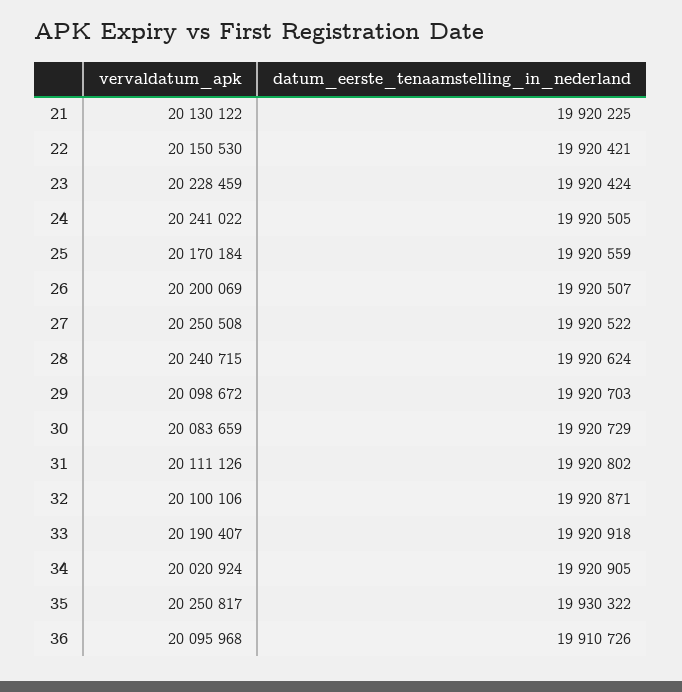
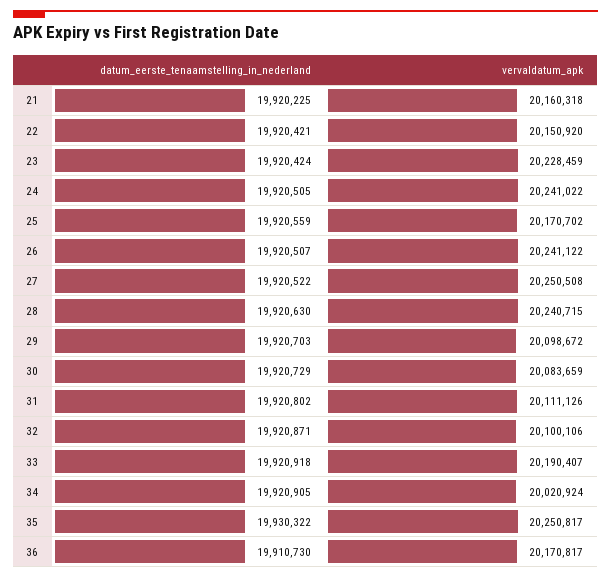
  {
    "vervaldatum_apk": {
-     "21": 20130122,
+     "21": 20160318,
-     "22": 20150530,
+     "22": 20150920,
      "23": 20228459,
      "24": 20241022,
-     "25": 20170184,
+     "25": 20170702,
-     "26": 20200069,
+     "26": 20241122,
      "27": 20250508,
      "28": 20240715,
      "29": 20098672,
      "30": 20083659,
      "31": 20111126,
      "32": 20100106,
      "33": 20190407,
      "34": 20020924,
      "35": 20250817,
-     "36": 20095968
+     "36": 20170817
    },
    "datum_eerste_tenaamstelling_in_nederland": {
      "21": 19920225,
      "22": 19920421,
      "23": 19920424,
      "24": 19920505,
      "25": 19920559,
      "26": 19920507,
      "27": 19920522,
-     "28": 19920624,
+     "28": 19920630,
      "29": 19920703,
      "30": 19920729,
      "31": 19920802,
      "32": 19920871,
      "33": 19920918,
      "34": 19920905,
      "35": 19930322,
-     "36": 19910726
+     "36": 19910730
    }
  }

